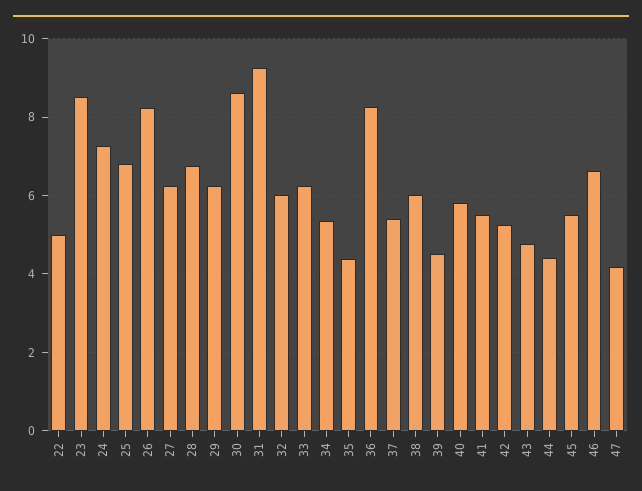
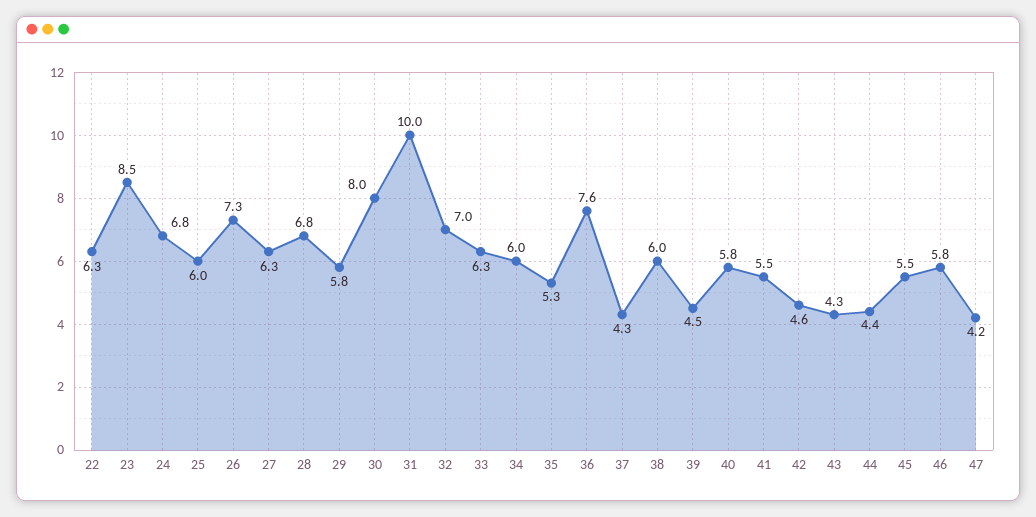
  {
-   "22": 5,
+   "22": 6.3,
    "23": 8.5,
-   "24": 7.2,
+   "24": 6.8,
-   "25": 6.8,
+   "25": 6,
-   "26": 8.2,
+   "26": 7.3,
    "27": 6.3,
    "28": 6.8,
-   "29": 6.2,
+   "29": 5.8,
-   "30": 8.6,
+   "30": 8,
-   "31": 9.2,
+   "31": 10,
-   "32": 6,
+   "32": 7,
    "33": 6.3,
-   "34": 5.4,
+   "34": 6,
-   "35": 4.4,
+   "35": 5.3,
-   "36": 8.2,
+   "36": 7.6,
-   "37": 5.4,
+   "37": 4.3,
    "38": 6,
    "39": 4.5,
    "40": 5.8,
    "41": 5.5,
-   "42": 5.2,
+   "42": 4.6,
-   "43": 4.8,
+   "43": 4.3,
    "44": 4.4,
    "45": 5.5,
-   "46": 6.6,
+   "46": 5.8,
    "47": 4.2
  }

